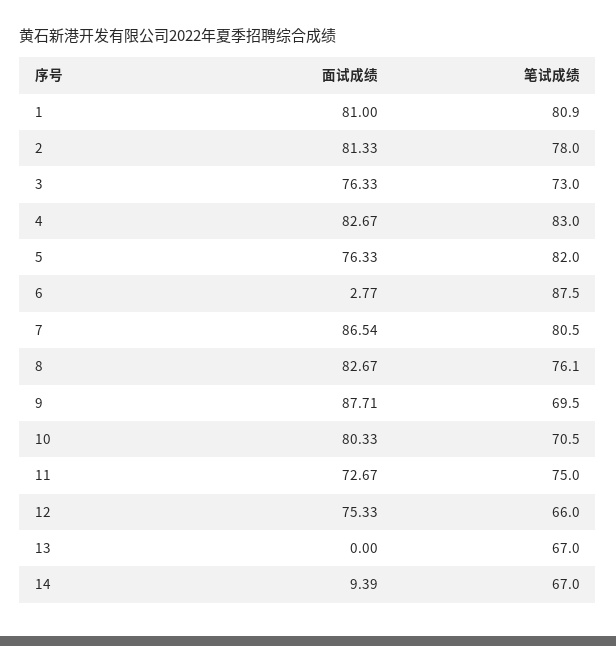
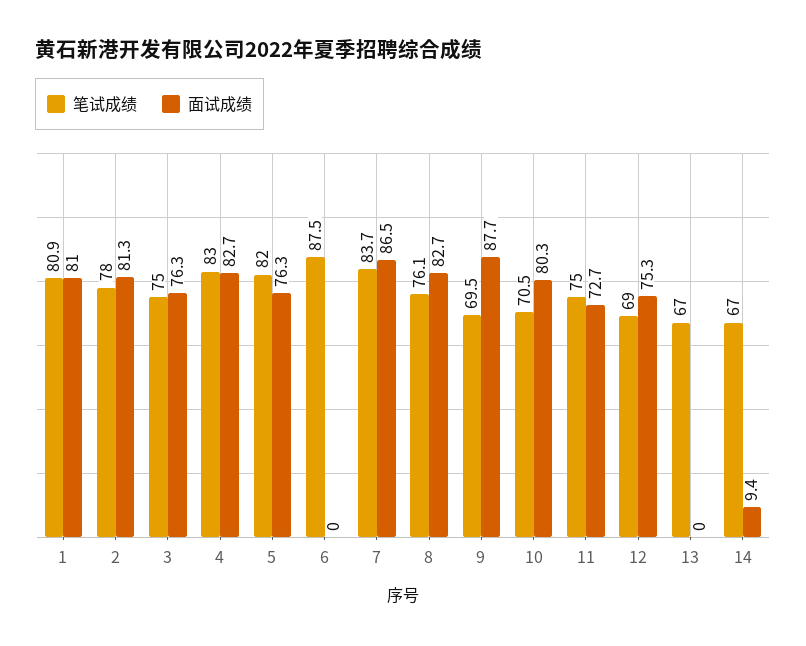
  {
    "面试成绩": {
      "1": 81,
      "2": 81.33,
      "3": 76.33,
      "4": 82.67,
      "5": 76.33,
-     "6": 2.77,
+     "6": 0,
      "7": 86.54,
      "8": 82.67,
      "9": 87.71,
      "10": 80.33,
      "11": 72.67,
      "12": 75.33,
      "13": 0,
      "14": 9.39
    },
    "笔试成绩": {
      "1": 80.9,
      "2": 78,
-     "3": 73,
+     "3": 75,
      "4": 83,
      "5": 82,
      "6": 87.5,
-     "7": 80.5,
+     "7": 83.7,
      "8": 76.1,
      "9": 69.5,
      "10": 70.5,
      "11": 75,
-     "12": 66,
+     "12": 69,
      "13": 67,
      "14": 67
    }
  }

